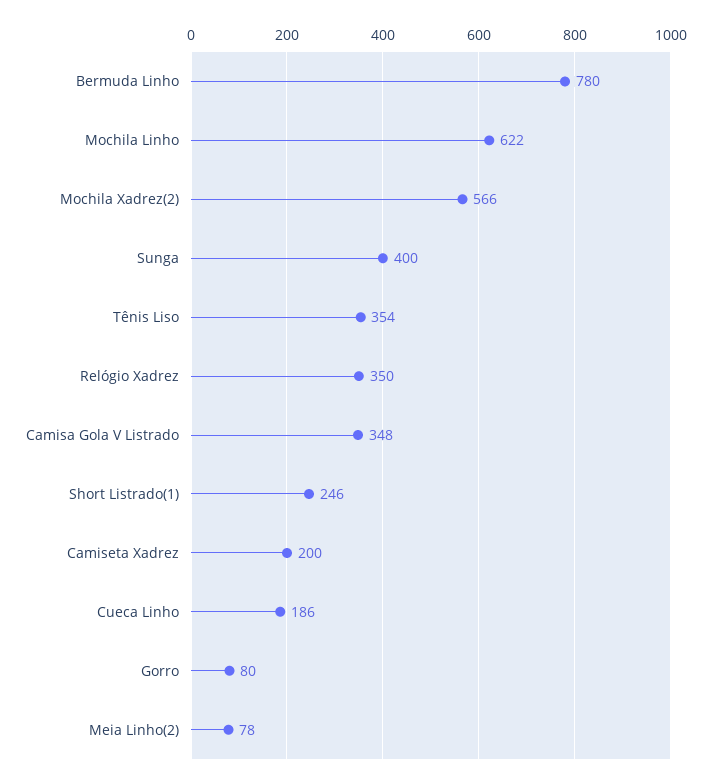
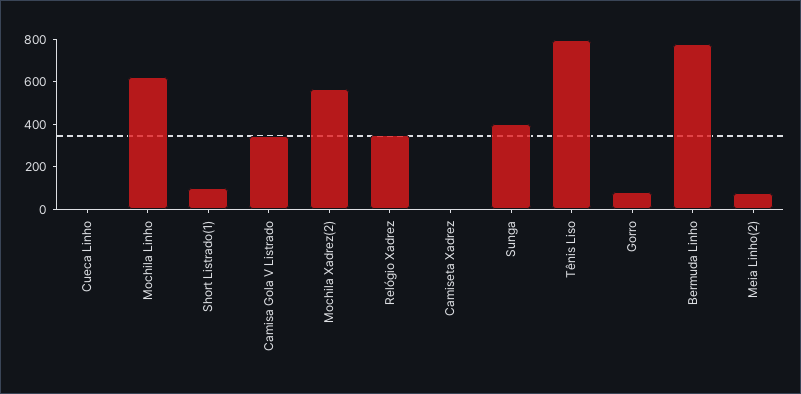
  {
    "Bermuda Linho": 780,
    "Mochila Linho": 622,
    "Mochila Xadrez(2)": 566,
    "Sunga": 400,
-   "Tênis Liso": 354,
+   "Tênis Liso": 800,
    "Relógio Xadrez": 350,
    "Camisa Gola V Listrado": 348,
-   "Short Listrado(1)": 246,
+   "Short Listrado(1)": 100,
-   "Camiseta Xadrez": 200,
+   "Camiseta Xadrez": 0,
-   "Cueca Linho": 186,
+   "Cueca Linho": 0,
    "Gorro": 80,
    "Meia Linho(2)": 78
  }

